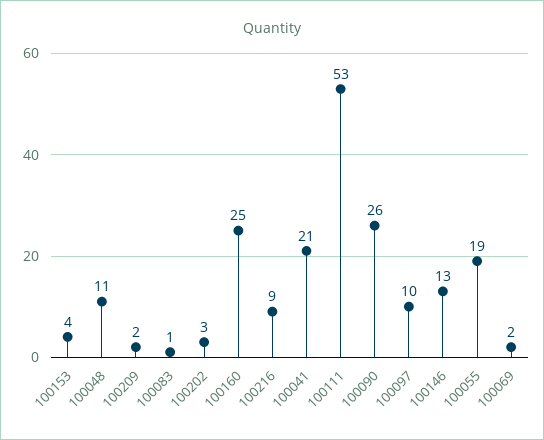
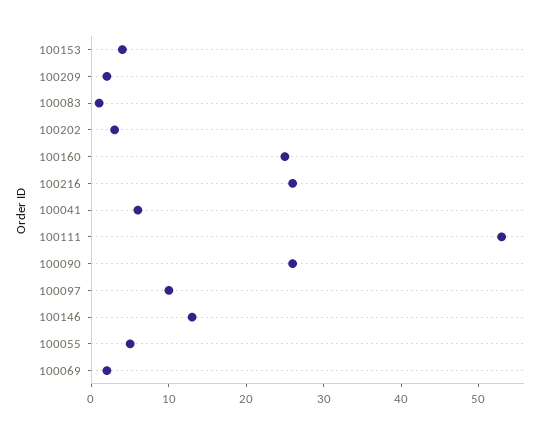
  {
    "100153": 4,
-   "100048": 11,
    "100209": 2,
    "100083": 1,
    "100202": 3,
    "100160": 25,
-   "100216": 9,
+   "100216": 25,
-   "100041": 21,
+   "100041": 5,
    "100111": 53,
    "100090": 26,
    "100097": 10,
    "100146": 13,
-   "100055": 19,
+   "100055": 5,
    "100069": 2
  }

